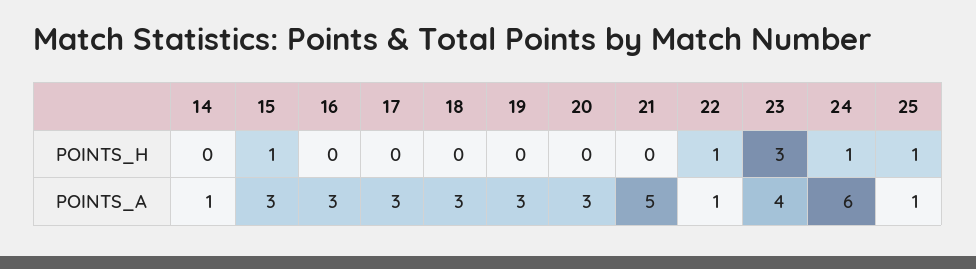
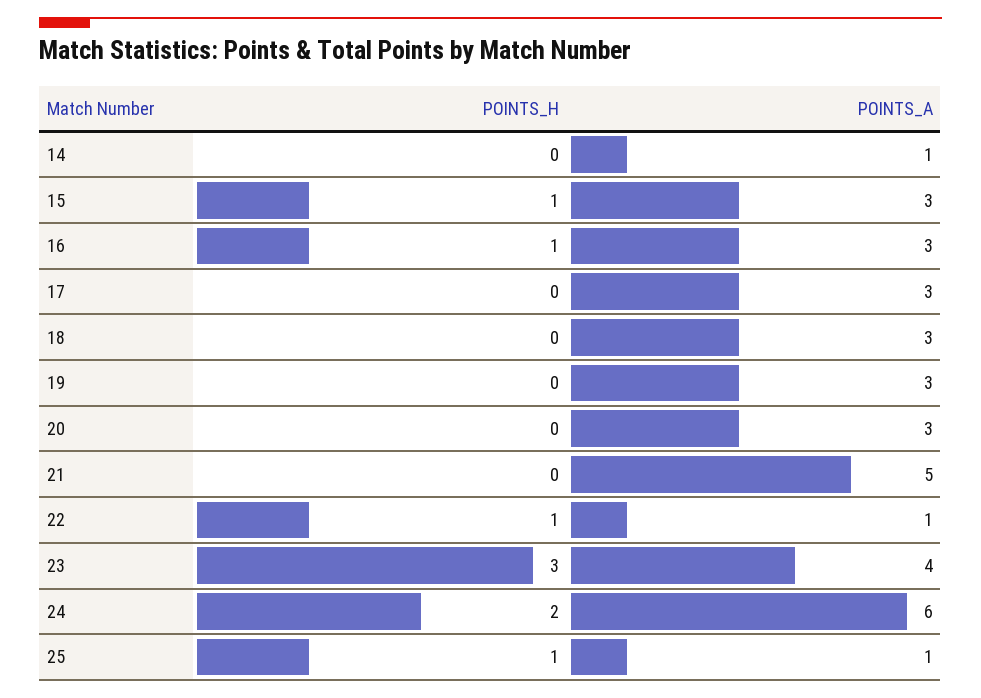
  {
    "14": {
      "POINTS_H": 0,
      "POINTS_A": 1
    },
    "15": {
      "POINTS_H": 1,
      "POINTS_A": 3
    },
    "16": {
-     "POINTS_H": 0,
+     "POINTS_H": 1,
      "POINTS_A": 3
    },
    "17": {
      "POINTS_H": 0,
      "POINTS_A": 3
    },
    "18": {
      "POINTS_H": 0,
      "POINTS_A": 3
    },
    "19": {
      "POINTS_H": 0,
      "POINTS_A": 3
    },
    "20": {
      "POINTS_H": 0,
      "POINTS_A": 3
    },
    "21": {
      "POINTS_H": 0,
      "POINTS_A": 5
    },
    "22": {
      "POINTS_H": 1,
      "POINTS_A": 1
    },
    "23": {
      "POINTS_H": 3,
      "POINTS_A": 4
    },
    "24": {
-     "POINTS_H": 1,
+     "POINTS_H": 2,
      "POINTS_A": 6
    },
    "25": {
      "POINTS_H": 1,
      "POINTS_A": 1
    }
  }

